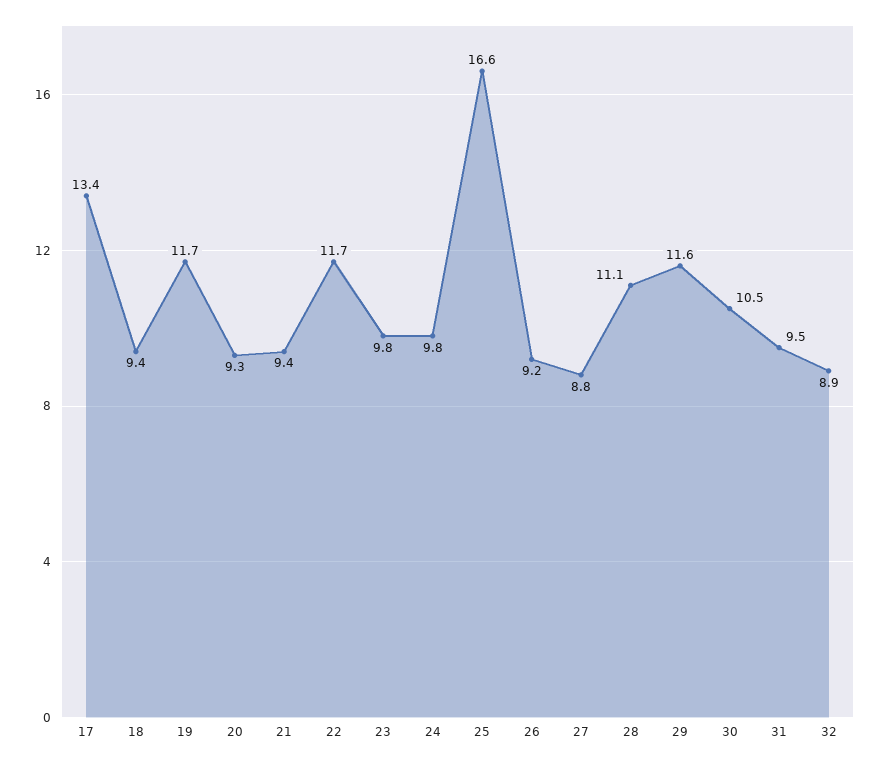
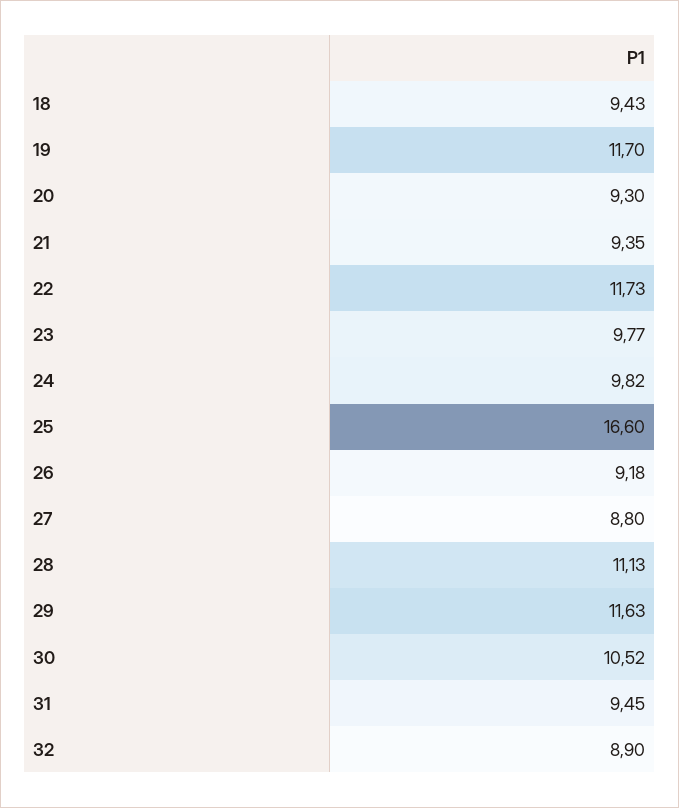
  {
-   "17": 13.4,
    "18": 9.43,
    "19": 11.7,
    "20": 9.3,
    "21": 9.35,
    "22": 11.73,
    "23": 9.77,
    "24": 9.82,
    "25": 16.6,
    "26": 9.18,
    "27": 8.8,
    "28": 11.13,
    "29": 11.63,
    "30": 10.52,
    "31": 9.45,
    "32": 8.9
  }

